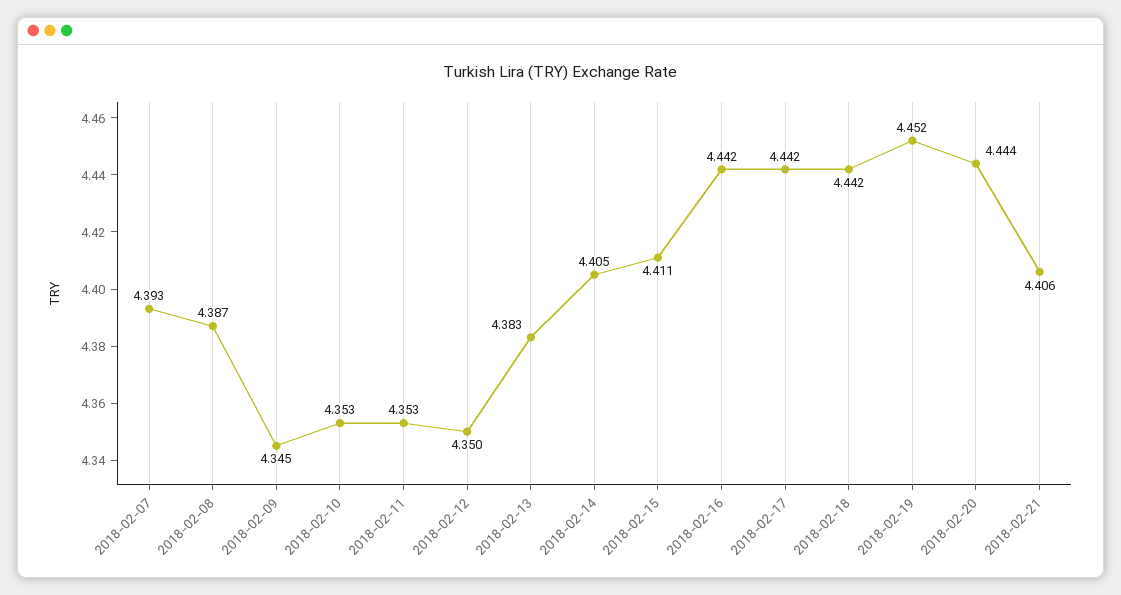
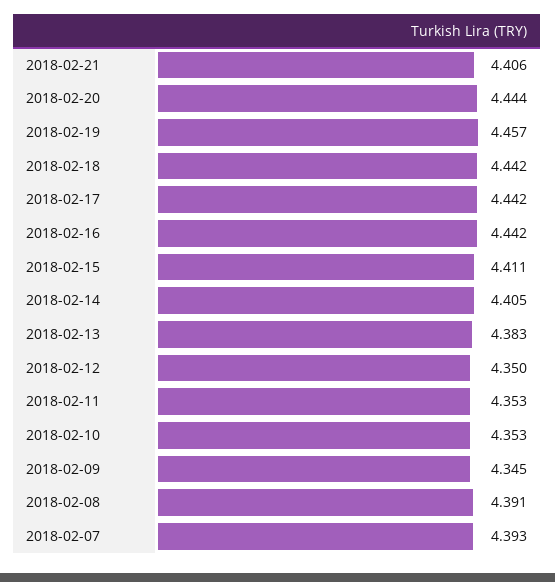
  {
    "2018-02-07": 4.393,
-   "2018-02-08": 4.387,
+   "2018-02-08": 4.391,
    "2018-02-09": 4.345,
    "2018-02-10": 4.353,
    "2018-02-11": 4.353,
    "2018-02-12": 4.35,
    "2018-02-13": 4.383,
    "2018-02-14": 4.405,
    "2018-02-15": 4.411,
    "2018-02-16": 4.442,
    "2018-02-17": 4.442,
    "2018-02-18": 4.442,
-   "2018-02-19": 4.452,
+   "2018-02-19": 4.457,
    "2018-02-20": 4.444,
    "2018-02-21": 4.406
  }

